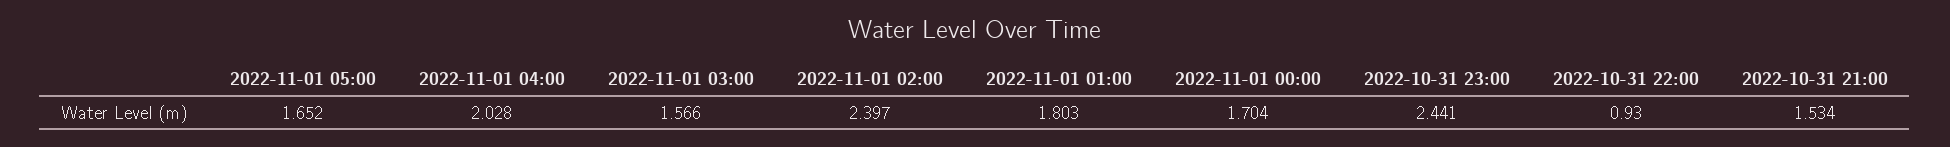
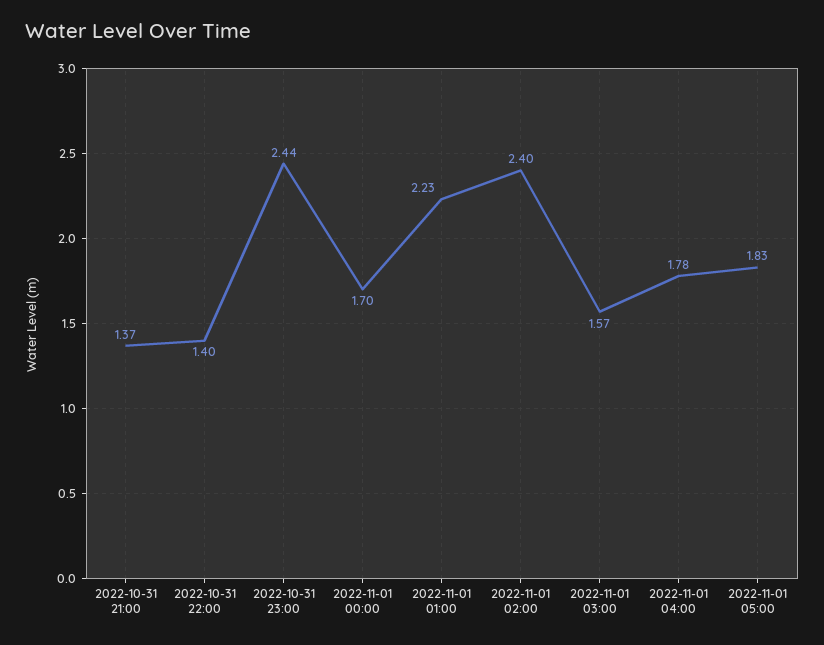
  {
-   "2022-11-01 05:00": 1.652,
+   "2022-11-01 05:00": 1.83,
-   "2022-11-01 04:00": 2.028,
+   "2022-11-01 04:00": 1.78,
    "2022-11-01 03:00": 1.566,
    "2022-11-01 02:00": 2.397,
-   "2022-11-01 01:00": 1.803,
+   "2022-11-01 01:00": 2.23,
    "2022-11-01 00:00": 1.704,
    "2022-10-31 23:00": 2.441,
-   "2022-10-31 22:00": 0.93,
+   "2022-10-31 22:00": 1.4,
-   "2022-10-31 21:00": 1.534
+   "2022-10-31 21:00": 1.37
  }

